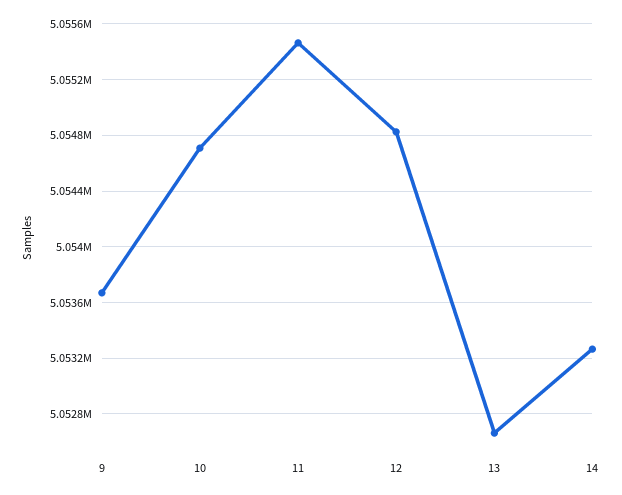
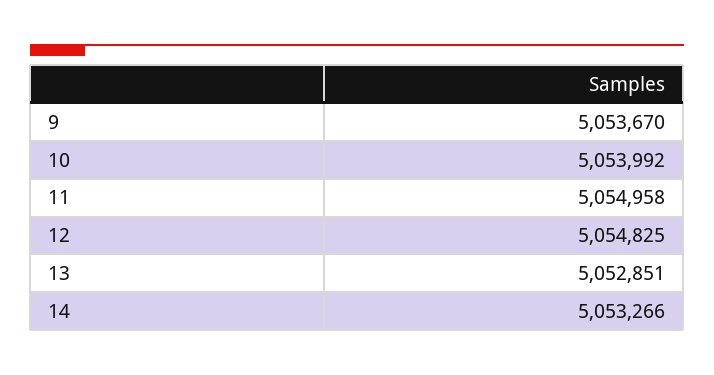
  {
    "9": 5053670,
-   "10": 5054700,
+   "10": 5053992,
-   "11": 5055450,
+   "11": 5054958,
    "12": 5054825,
-   "13": 5052650,
+   "13": 5052851,
    "14": 5053266
  }

